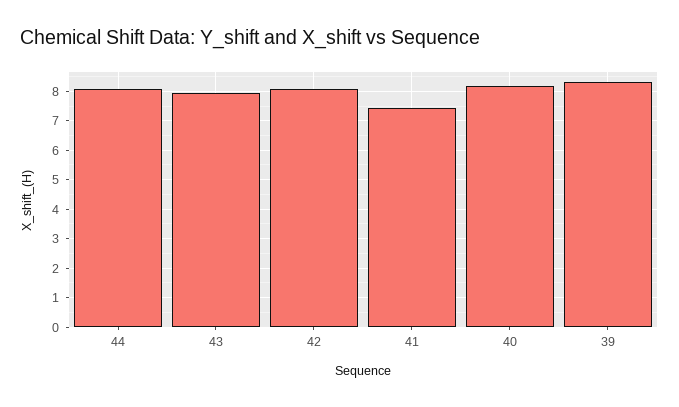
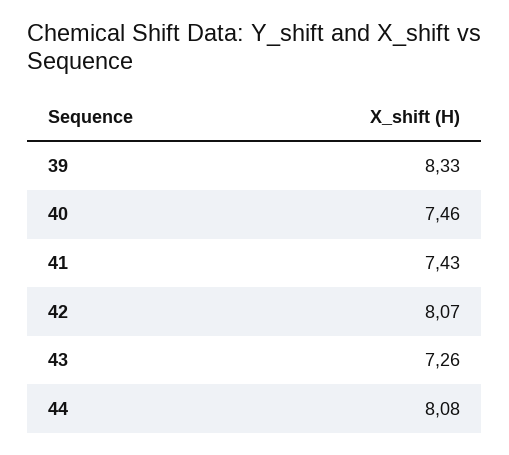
  {
    "44": 8.08,
-   "43": 8,
+   "43": 7.26,
    "42": 8.07,
    "41": 7.43,
-   "40": 8.25,
+   "40": 7.46,
    "39": 8.33
  }

